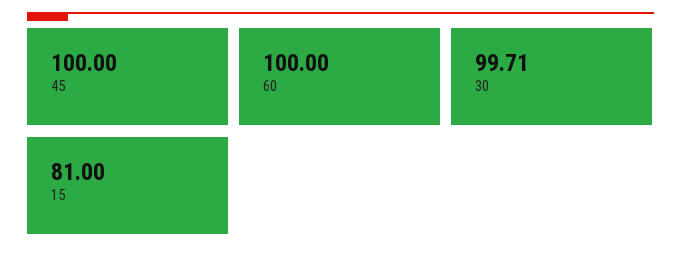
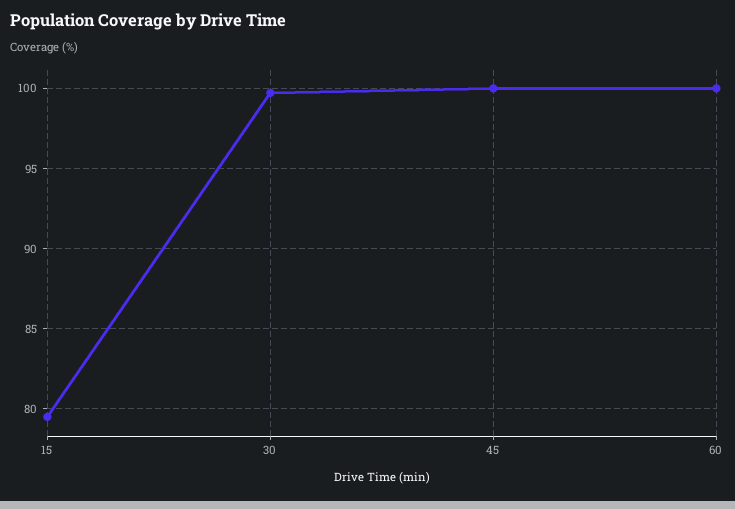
  {
    "45": 100,
    "60": 100,
    "30": 99.71,
-   "15": 81
+   "15": 79.5
  }

